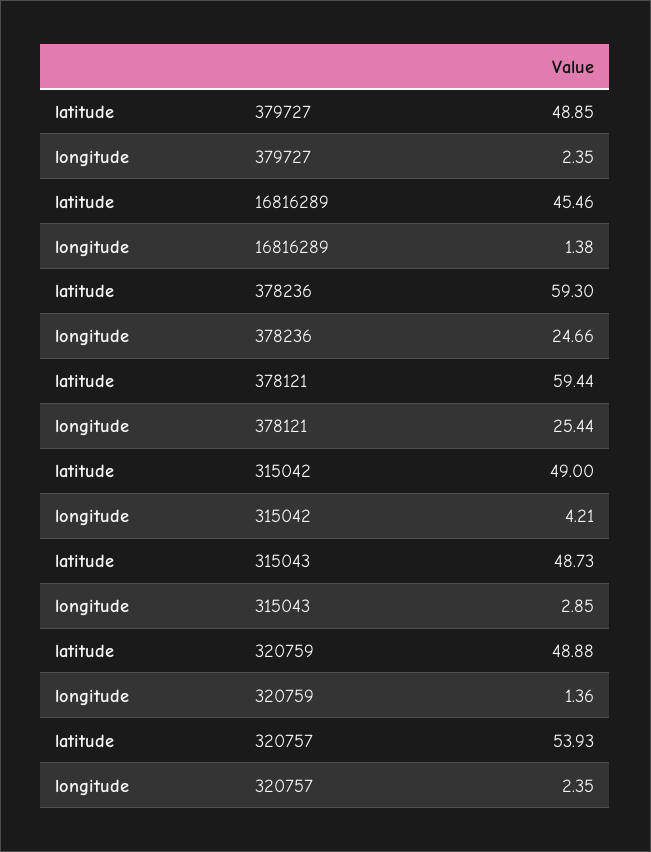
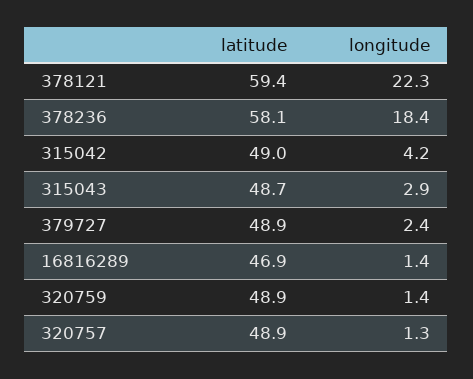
  {
    "latitude": {
      "379727": 48.85,
-     "16816289": 45.46,
+     "16816289": 46.9,
-     "378236": 59.3,
+     "378236": 58.1,
      "378121": 59.44,
      "315042": 49,
      "315043": 48.73,
      "320759": 48.88,
-     "320757": 53.93
+     "320757": 48.9
    },
    "longitude": {
      "379727": 2.35,
      "16816289": 1.38,
-     "378236": 24.66,
+     "378236": 18.4,
-     "378121": 25.44,
+     "378121": 22.3,
      "315042": 4.21,
      "315043": 2.85,
      "320759": 1.36,
-     "320757": 2.35
+     "320757": 1.3
    }
  }

